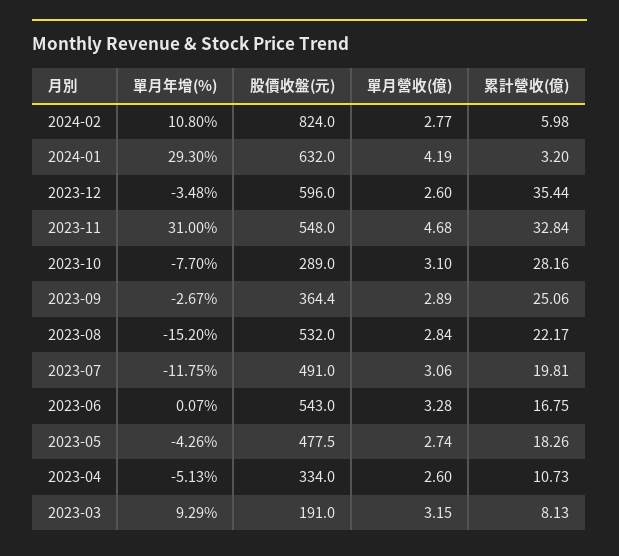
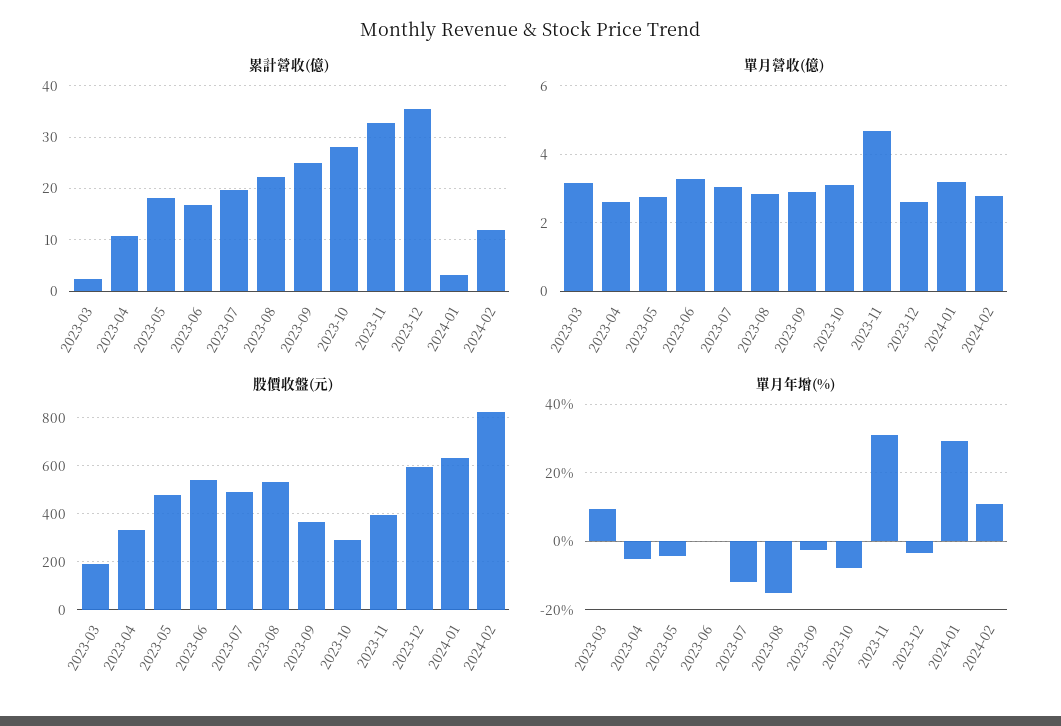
  {
    "單月年增(%)": {
      "2024-02": 10.8,
      "2024-01": 29.3,
      "2023-12": -3.48,
      "2023-11": 31,
      "2023-10": -7.7,
      "2023-09": -2.67,
      "2023-08": -15.2,
      "2023-07": -11.75,
      "2023-06": 0.07,
      "2023-05": -4.26,
      "2023-04": -5.13,
      "2023-03": 9.29
    },
    "股價收盤(元)": {
      "2024-02": 824,
      "2024-01": 632,
      "2023-12": 596,
-     "2023-11": 548,
+     "2023-11": 400,
      "2023-10": 289,
      "2023-09": 364.4,
      "2023-08": 532,
      "2023-07": 491,
      "2023-06": 543,
      "2023-05": 477.5,
      "2023-04": 334,
      "2023-03": 191
    },
    "單月營收(億)": {
      "2024-02": 2.77,
-     "2024-01": 4.19,
+     "2024-01": 3.2,
      "2023-12": 2.6,
      "2023-11": 4.68,
      "2023-10": 3.1,
      "2023-09": 2.89,
      "2023-08": 2.84,
      "2023-07": 3.06,
      "2023-06": 3.28,
      "2023-05": 2.74,
      "2023-04": 2.6,
      "2023-03": 3.15
    },
    "累計營收(億)": {
-     "2024-02": 5.98,
+     "2024-02": 12,
      "2024-01": 3.2,
      "2023-12": 35.44,
      "2023-11": 32.84,
      "2023-10": 28.16,
      "2023-09": 25.06,
      "2023-08": 22.17,
      "2023-07": 19.81,
      "2023-06": 16.75,
      "2023-05": 18.26,
      "2023-04": 10.73,
-     "2023-03": 8.13
+     "2023-03": 2
    }
  }

